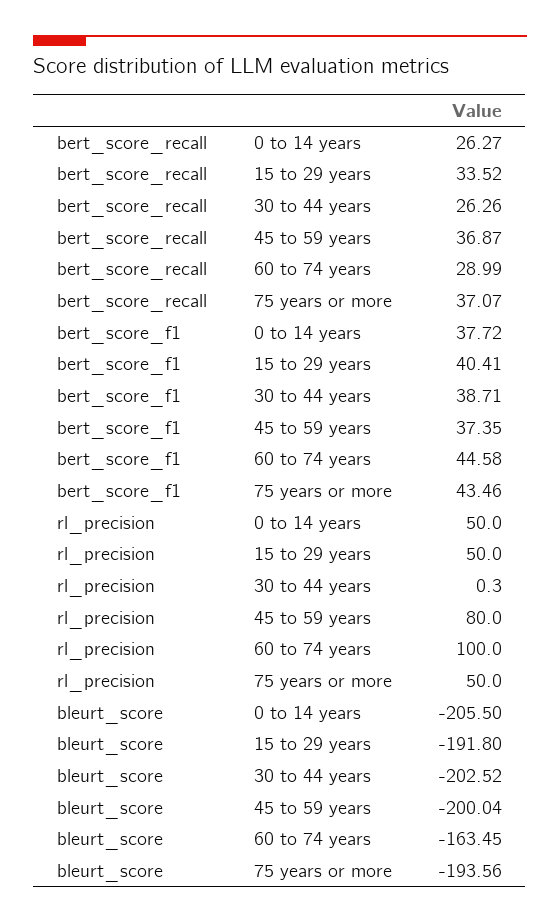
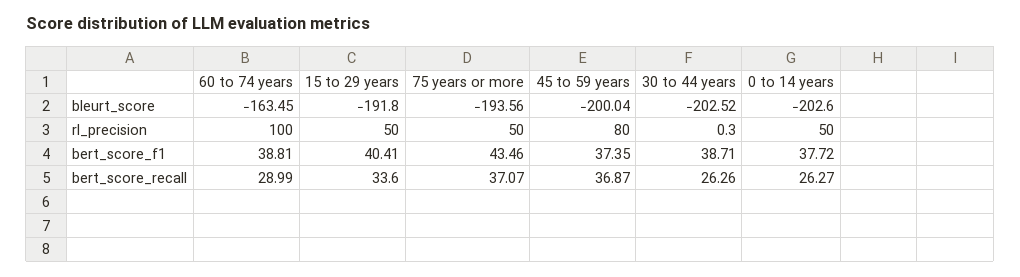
  {
    "bert_score_recall": {
      "0 to 14 years": 26.27,
-     "15 to 29 years": 33.52,
+     "15 to 29 years": 33.6,
      "30 to 44 years": 26.26,
      "45 to 59 years": 36.87,
      "60 to 74 years": 28.99,
      "75 years or more": 37.07
    },
    "bert_score_f1": {
      "0 to 14 years": 37.72,
      "15 to 29 years": 40.41,
      "30 to 44 years": 38.71,
      "45 to 59 years": 37.35,
-     "60 to 74 years": 44.58,
+     "60 to 74 years": 38.81,
      "75 years or more": 43.46
    },
    "rl_precision": {
      "0 to 14 years": 50,
      "15 to 29 years": 50,
      "30 to 44 years": 0.3,
      "45 to 59 years": 80,
      "60 to 74 years": 100,
      "75 years or more": 50
    },
    "bleurt_score": {
-     "0 to 14 years": -205.5,
+     "0 to 14 years": -202.6,
      "15 to 29 years": -191.8,
      "30 to 44 years": -202.52,
      "45 to 59 years": -200.04,
      "60 to 74 years": -163.45,
      "75 years or more": -193.56
    }
  }

